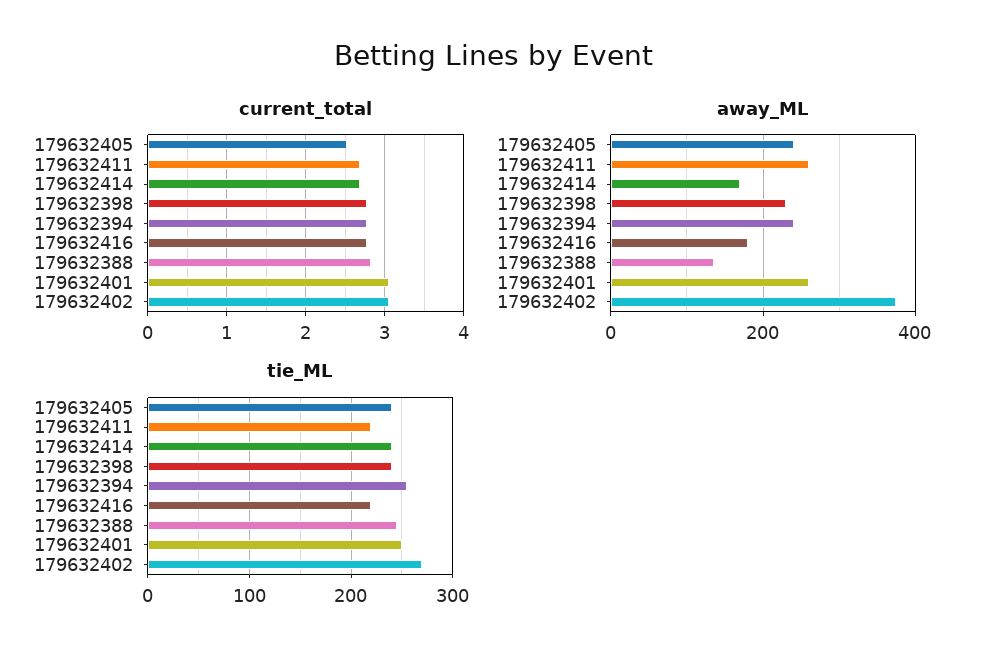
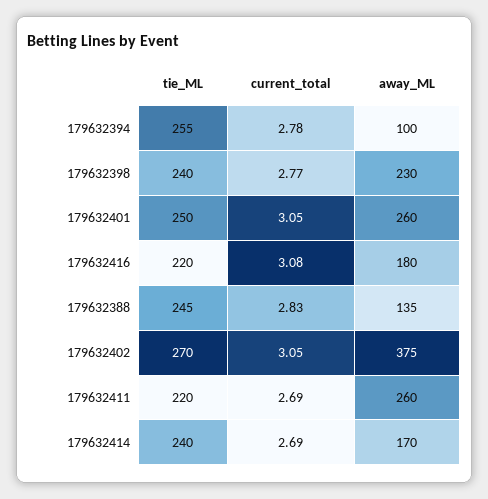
  {
    "current_total": {
-     "179632405": 2.5,
      "179632411": 2.69,
      "179632414": 2.69,
      "179632398": 2.77,
      "179632394": 2.78,
-     "179632416": 2.8,
+     "179632416": 3.08,
      "179632388": 2.83,
      "179632401": 3.05,
      "179632402": 3.05
    },
    "away_ML": {
-     "179632405": 240,
      "179632411": 260,
      "179632414": 170,
      "179632398": 230,
-     "179632394": 240,
+     "179632394": 100,
      "179632416": 180,
      "179632388": 135,
      "179632401": 260,
      "179632402": 375
    },
    "tie_ML": {
-     "179632405": 240,
      "179632411": 220,
      "179632414": 240,
      "179632398": 240,
      "179632394": 255,
      "179632416": 220,
      "179632388": 245,
      "179632401": 250,
      "179632402": 270
    }
  }

